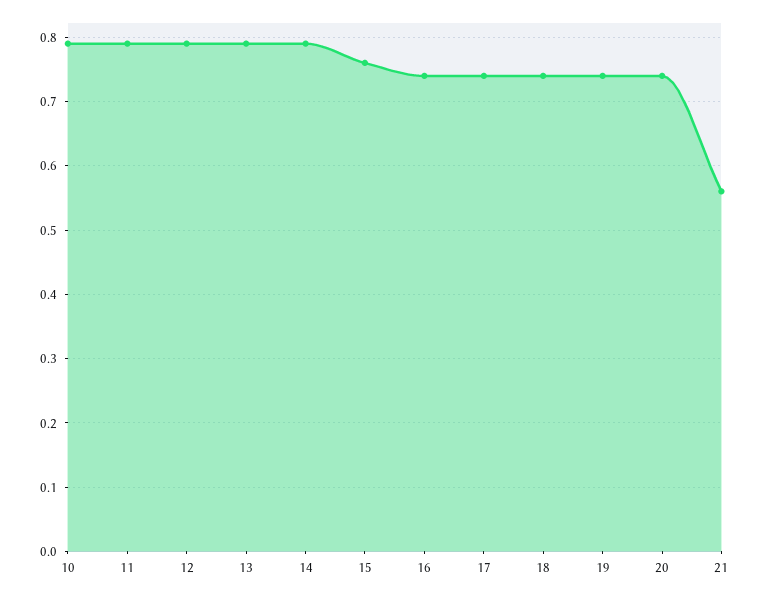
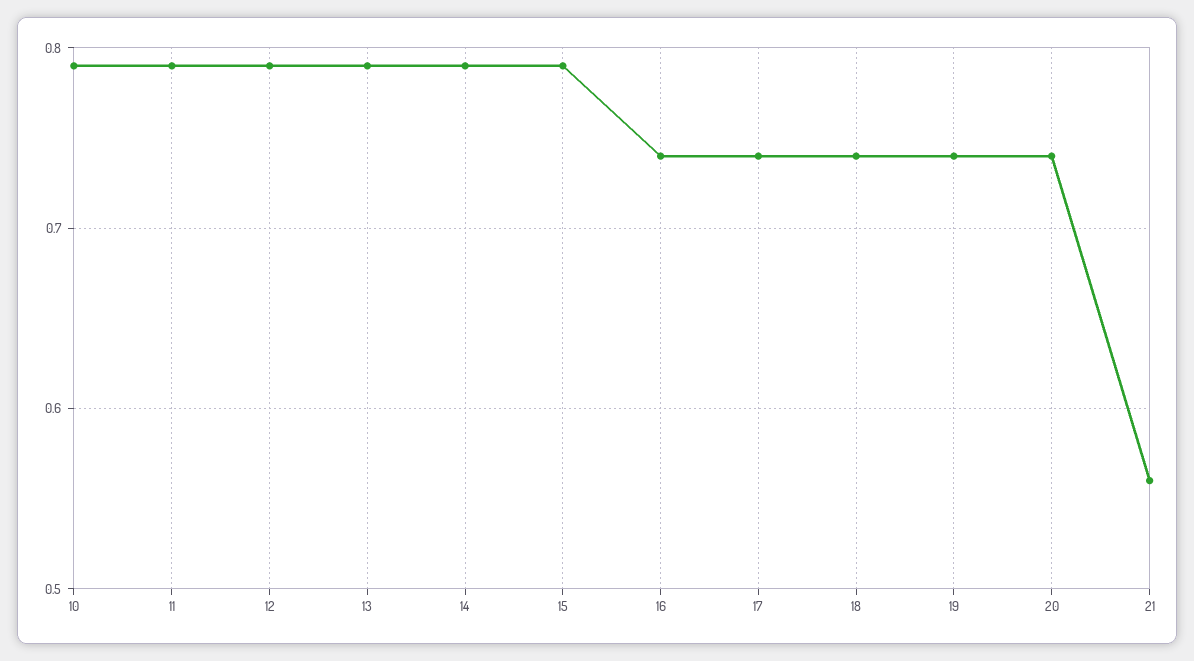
  {
    "10": 0.79,
    "11": 0.79,
    "12": 0.79,
    "13": 0.79,
    "14": 0.79,
-   "15": 0.76,
+   "15": 0.79,
    "16": 0.74,
    "17": 0.74,
    "18": 0.74,
    "19": 0.74,
    "20": 0.74,
    "21": 0.56
  }

